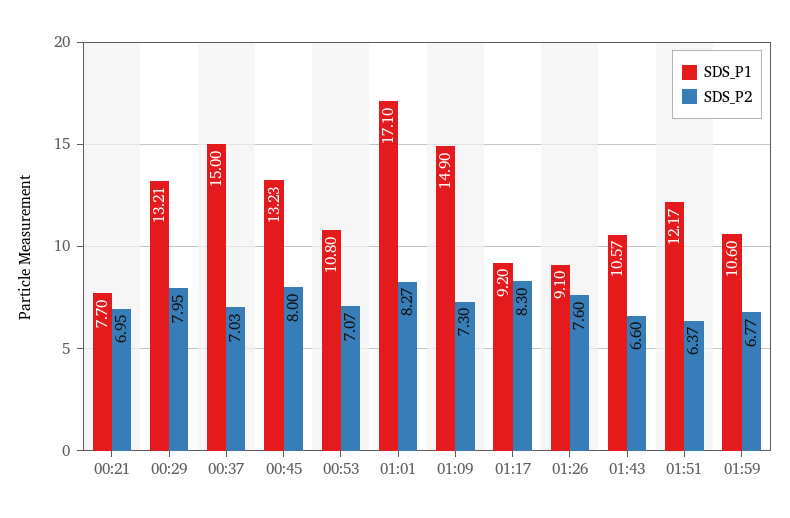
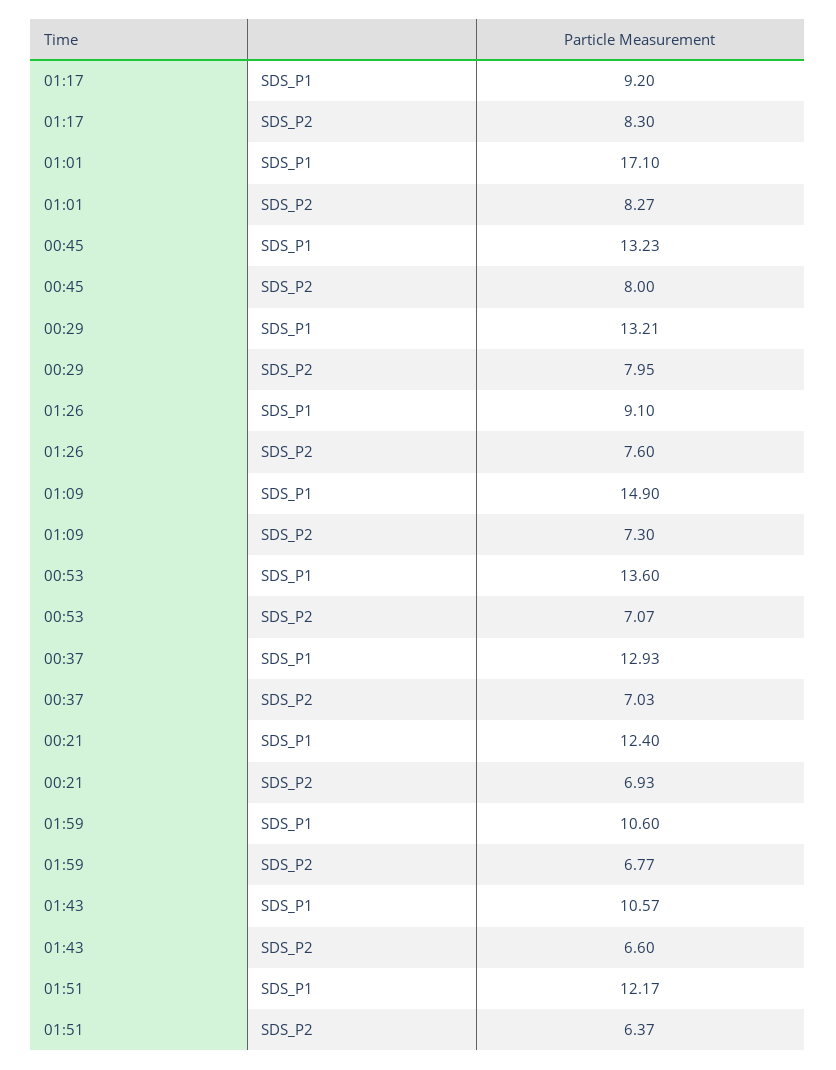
  {
    "SDS_P1": {
-     "00:21": 7.7,
+     "00:21": 12.4,
      "00:29": 13.21,
-     "00:37": 15,
+     "00:37": 12.93,
      "00:45": 13.23,
-     "00:53": 10.8,
+     "00:53": 13.6,
      "01:01": 17.1,
      "01:09": 14.9,
      "01:17": 9.2,
      "01:26": 9.1,
      "01:43": 10.57,
      "01:51": 12.17,
      "01:59": 10.6
    },
    "SDS_P2": {
-     "00:21": 6.95,
+     "00:21": 6.93,
      "00:29": 7.95,
      "00:37": 7.03,
      "00:45": 8,
      "00:53": 7.07,
      "01:01": 8.27,
      "01:09": 7.3,
      "01:17": 8.3,
      "01:26": 7.6,
      "01:43": 6.6,
      "01:51": 6.37,
      "01:59": 6.77
    }
  }

